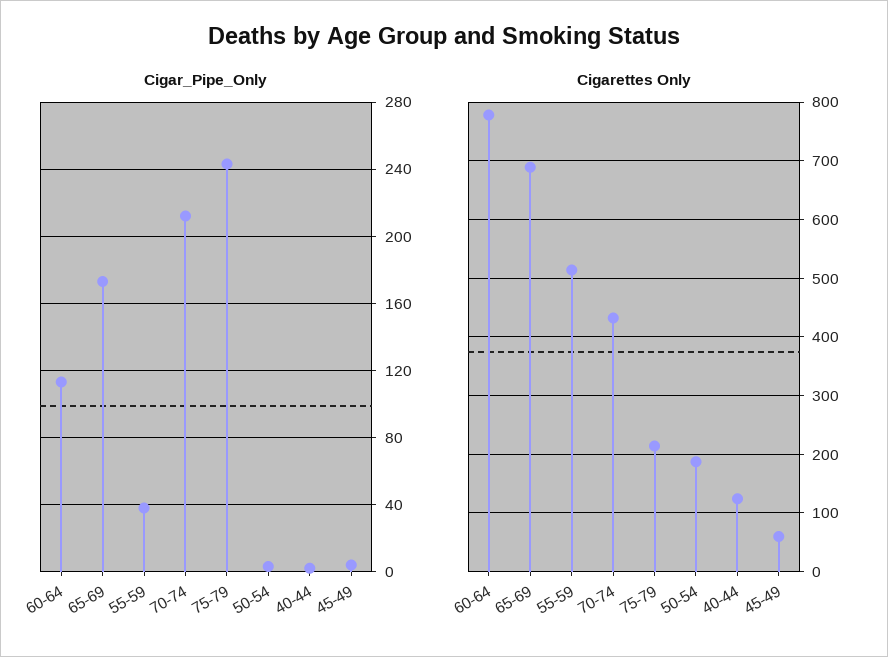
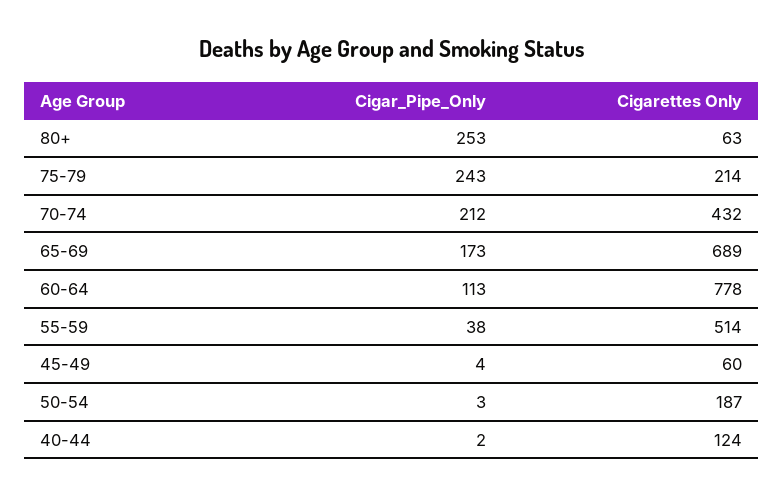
  {
    "Cigar_Pipe_Only": {
      "60-64": 113,
      "65-69": 173,
      "55-59": 38,
      "70-74": 212,
      "75-79": 243,
      "50-54": 3,
      "40-44": 2,
-     "45-49": 4
+     "45-49": 4,
+     "80+": 253
    },
    "Cigarettes Only": {
      "60-64": 778,
      "65-69": 689,
      "55-59": 514,
      "70-74": 432,
      "75-79": 214,
      "50-54": 187,
      "40-44": 124,
-     "45-49": 60
+     "45-49": 60,
+     "80+": 63
    }
  }

